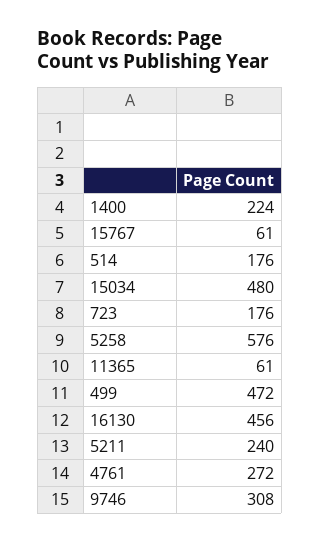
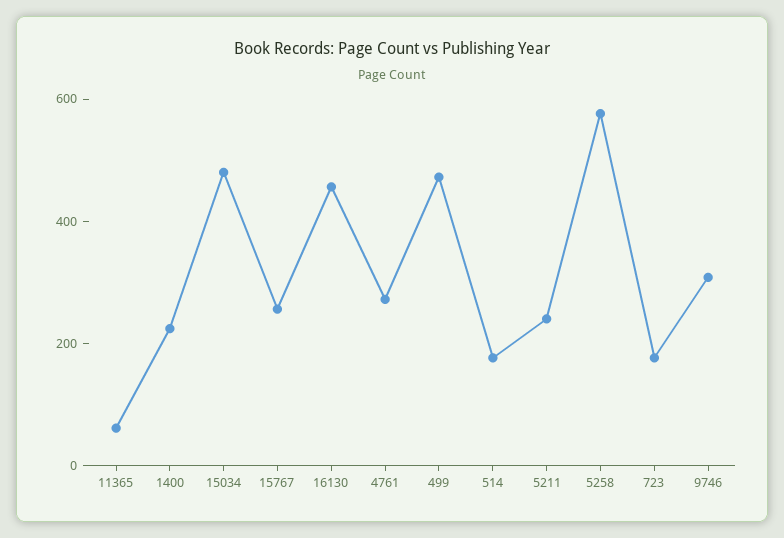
  {
    "1400": 224,
-   "15767": 61,
+   "15767": 250,
    "514": 176,
    "15034": 480,
    "723": 176,
    "5258": 576,
    "11365": 61,
    "499": 472,
    "16130": 456,
    "5211": 240,
    "4761": 272,
    "9746": 308
  }

